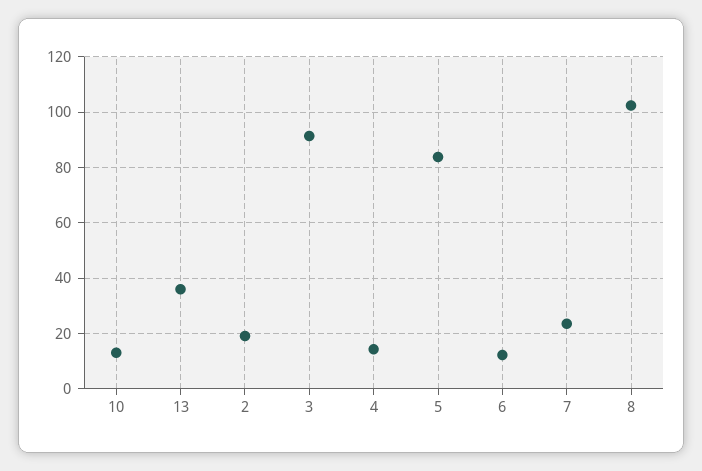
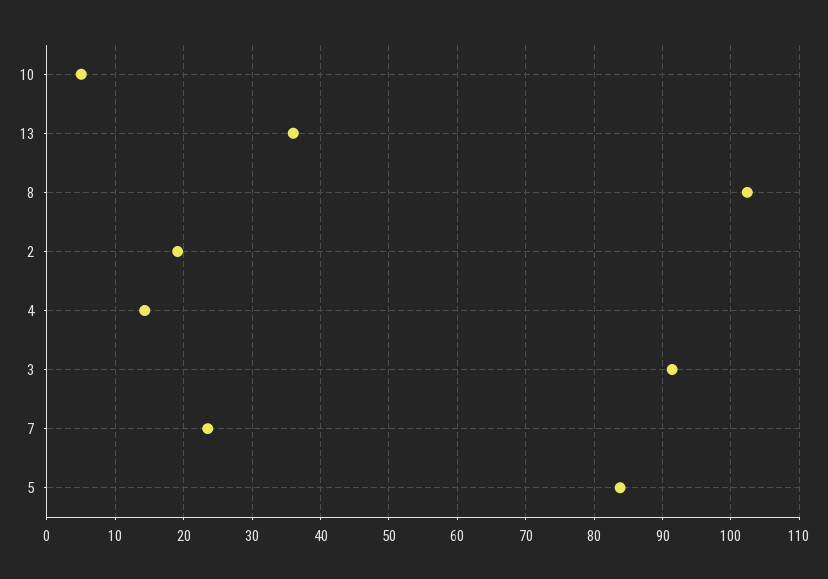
  {
-   "10": 12.5,
+   "10": 5,
    "13": 36,
    "2": 19,
    "3": 91,
    "4": 14,
    "5": 84,
-   "6": 12.5,
    "7": 24,
    "8": 102
  }

